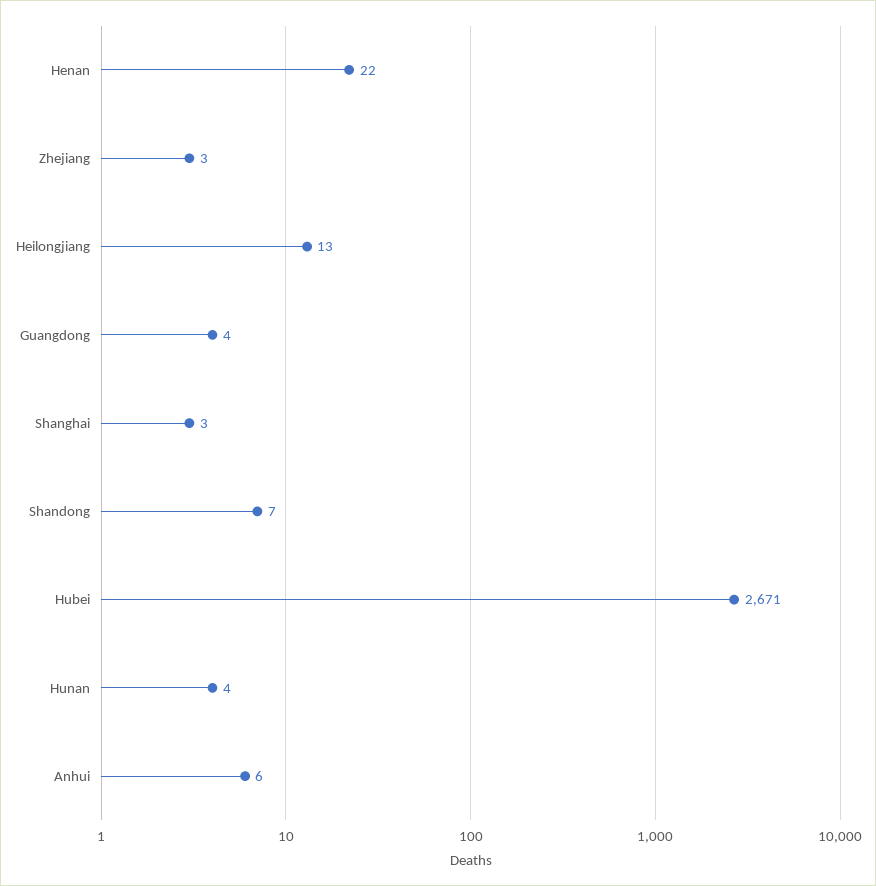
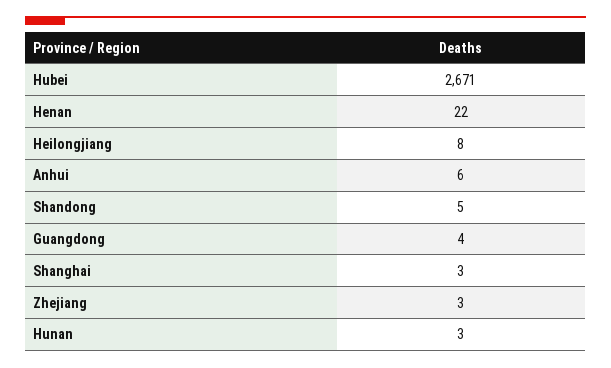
  {
    "Henan": 22,
    "Zhejiang": 3,
-   "Heilongjiang": 13,
+   "Heilongjiang": 8,
    "Guangdong": 4,
    "Shanghai": 3,
-   "Shandong": 7,
+   "Shandong": 5,
    "Hubei": 2671,
-   "Hunan": 4,
+   "Hunan": 3,
    "Anhui": 6
  }

